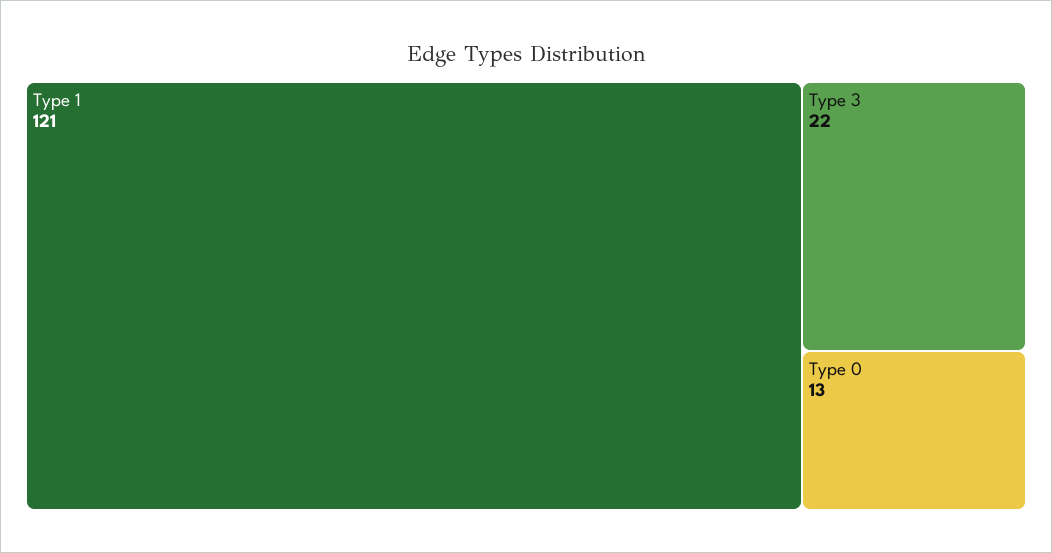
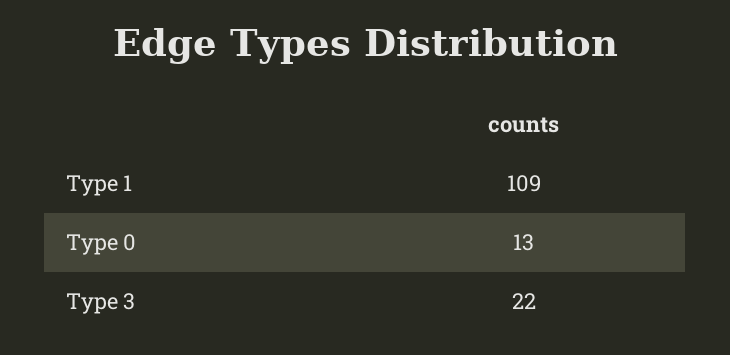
  {
-   "Type 1": 121,
+   "Type 1": 109,
    "Type 3": 22,
    "Type 0": 13
  }

